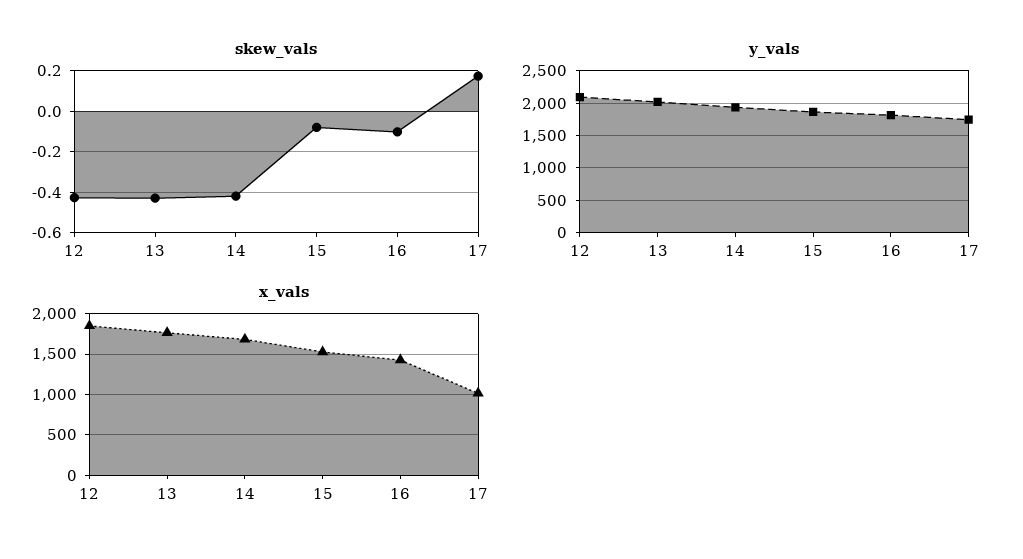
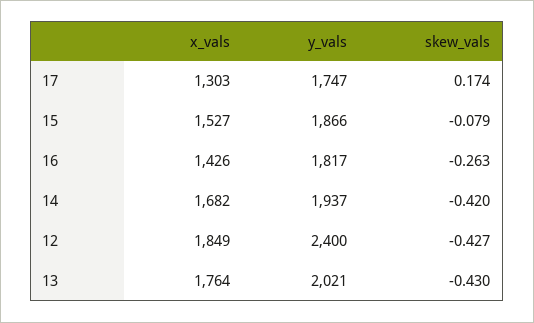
  {
    "skew_vals": {
      "12": -0.427,
      "13": -0.43,
      "14": -0.42,
      "15": -0.079,
-     "16": -0.1,
+     "16": -0.263,
      "17": 0.174
    },
    "y_vals": {
-     "12": 2100,
+     "12": 2400,
      "13": 2021,
      "14": 1937,
      "15": 1866,
      "16": 1817,
      "17": 1747
    },
    "x_vals": {
      "12": 1849,
      "13": 1764,
      "14": 1682,
      "15": 1527,
      "16": 1426,
-     "17": 1000
+     "17": 1303
    }
  }

